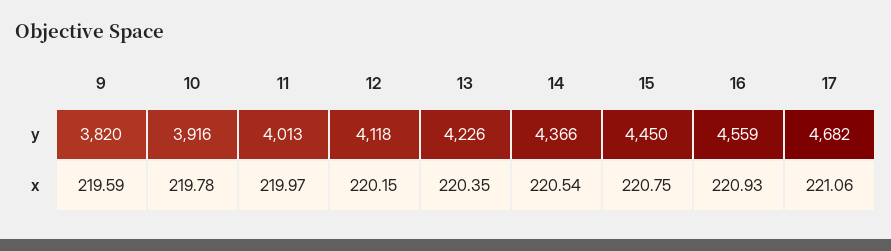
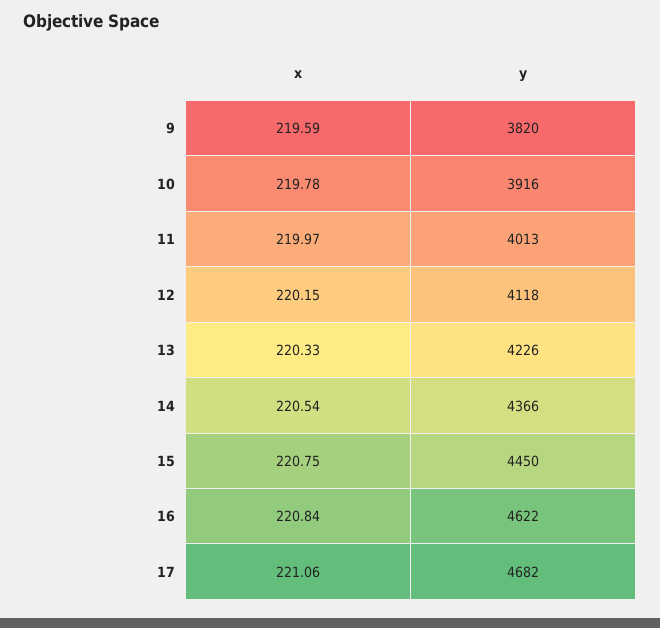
  {
    "9": {
      "y": 3820,
      "x": 219.59
    },
    "10": {
      "y": 3916,
      "x": 219.78
    },
    "11": {
      "y": 4013,
      "x": 219.97
    },
    "12": {
      "y": 4118,
      "x": 220.15
    },
    "13": {
      "y": 4226,
-     "x": 220.35
+     "x": 220.33
    },
    "14": {
      "y": 4366,
      "x": 220.54
    },
    "15": {
      "y": 4450,
      "x": 220.75
    },
    "16": {
-     "y": 4559,
+     "y": 4622,
-     "x": 220.93
+     "x": 220.84
    },
    "17": {
      "y": 4682,
      "x": 221.06
    }
  }

